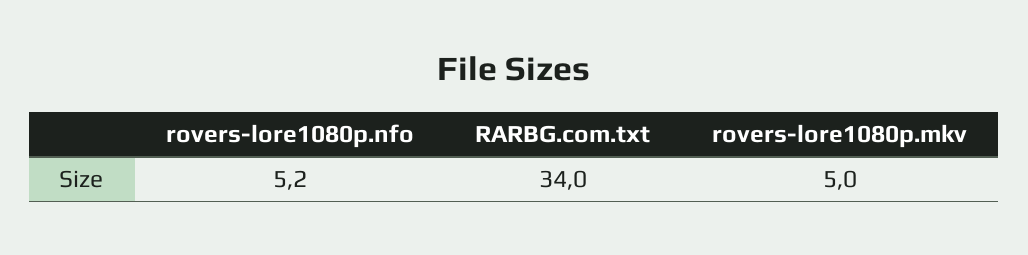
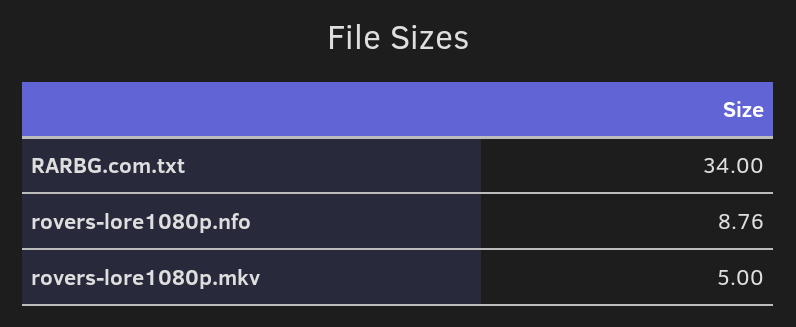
  {
-   "rovers-lore1080p.nfo": 5.2,
+   "rovers-lore1080p.nfo": 8.76,
    "RARBG.com.txt": 34,
    "rovers-lore1080p.mkv": 5
  }

